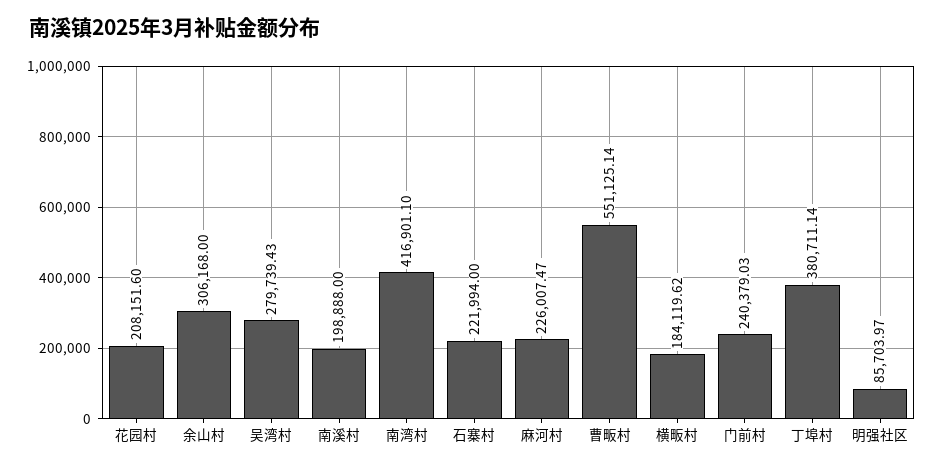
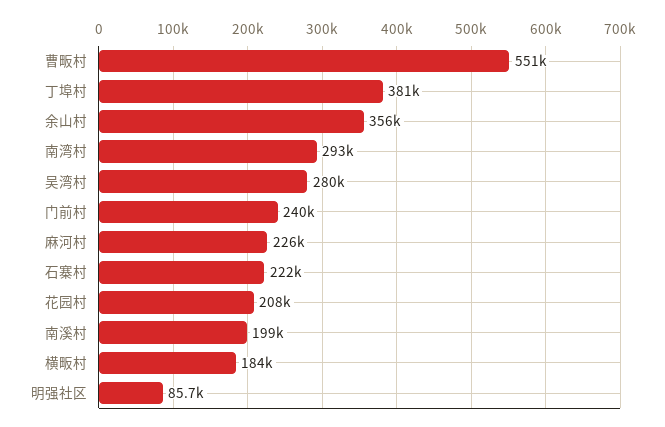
  {
    "花园村": 208151.6,
-   "余山村": 306168,
+   "余山村": 356000,
    "吴湾村": 279739.43,
    "南溪村": 198888,
-   "南湾村": 416901.1,
+   "南湾村": 293000,
    "石寨村": 221994,
    "麻河村": 226007.47,
    "曹畈村": 551125.14,
    "横畈村": 184119.62,
    "门前村": 240379.03,
    "丁埠村": 380711.14,
    "明强社区": 85703.97
  }

